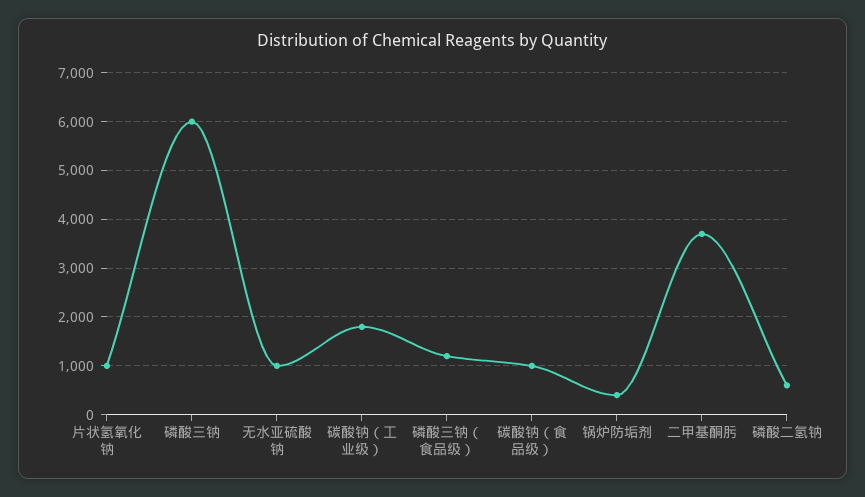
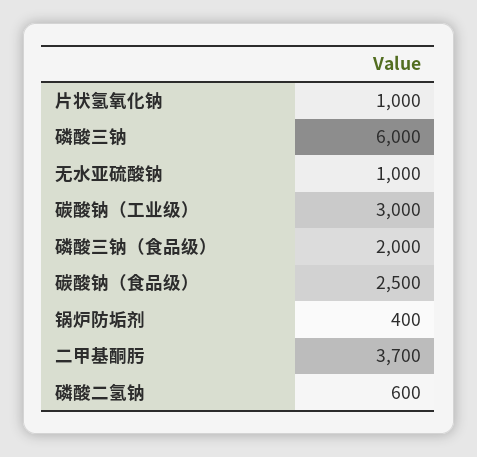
  {
    "片状氢氧化钠": 1000,
    "磷酸三钠": 6000,
    "无水亚硫酸钠": 1000,
-   "碳酸钠（工业级）": 1800,
+   "碳酸钠（工业级）": 3000,
-   "磷酸三钠（食品级）": 1200,
+   "磷酸三钠（食品级）": 2000,
-   "碳酸钠（食品级）": 1000,
+   "碳酸钠（食品级）": 2500,
    "锅炉防垢剂": 400,
    "二甲基酮肟": 3700,
    "磷酸二氢钠": 600
  }

